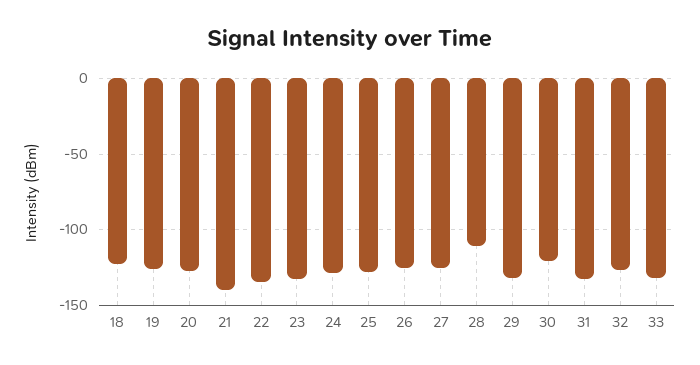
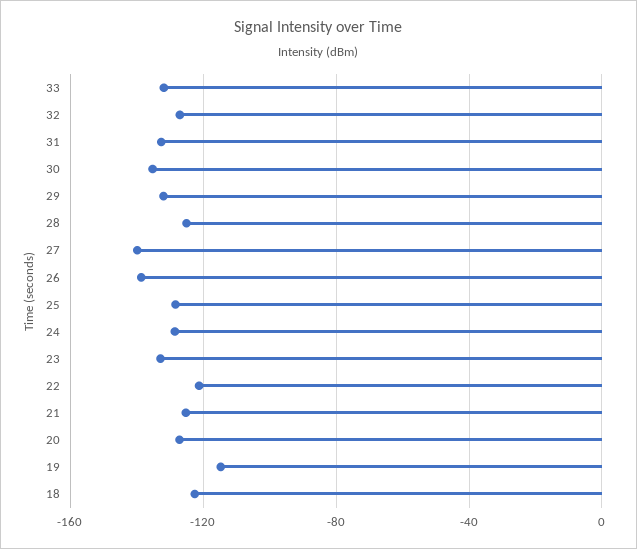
  {
    "18": -125,
-   "19": -125,
+   "19": -115,
    "20": -125,
-   "21": -140,
+   "21": -125,
-   "22": -135,
+   "22": -120,
    "23": -135,
    "24": -130,
    "25": -130,
-   "26": -125,
+   "26": -140,
-   "27": -125,
+   "27": -140,
-   "28": -110,
+   "28": -125,
    "29": -130,
-   "30": -120,
+   "30": -135,
    "31": -135,
    "32": -125,
    "33": -130
  }

